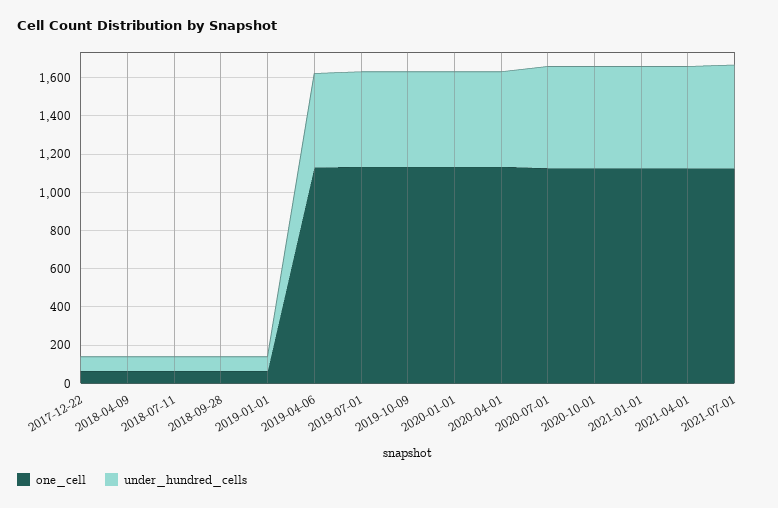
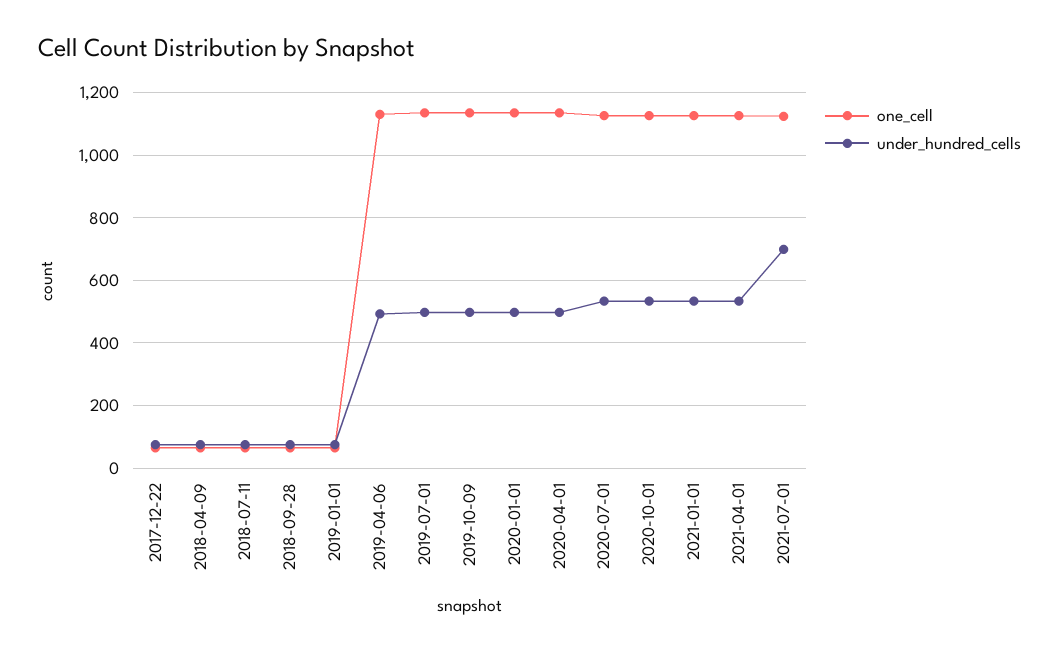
  {
    "one_cell": {
      "2017-12-22": 60,
      "2018-04-09": 60,
      "2018-07-11": 60,
      "2018-09-28": 60,
      "2019-01-01": 60,
      "2019-04-06": 1140,
      "2019-07-01": 1140,
      "2019-10-09": 1140,
      "2020-01-01": 1140,
      "2020-04-01": 1140,
      "2020-07-01": 1120,
      "2020-10-01": 1120,
      "2021-01-01": 1120,
      "2021-04-01": 1120,
      "2021-07-01": 1120
    },
    "under_hundred_cells": {
      "2017-12-22": 80,
      "2018-04-09": 80,
      "2018-07-11": 80,
      "2018-09-28": 80,
      "2019-01-01": 80,
      "2019-04-06": 500,
      "2019-07-01": 500,
      "2019-10-09": 500,
      "2020-01-01": 500,
      "2020-04-01": 500,
      "2020-07-01": 540,
      "2020-10-01": 540,
      "2021-01-01": 540,
      "2021-04-01": 540,
-     "2021-07-01": 550
+     "2021-07-01": 700
    }
  }

